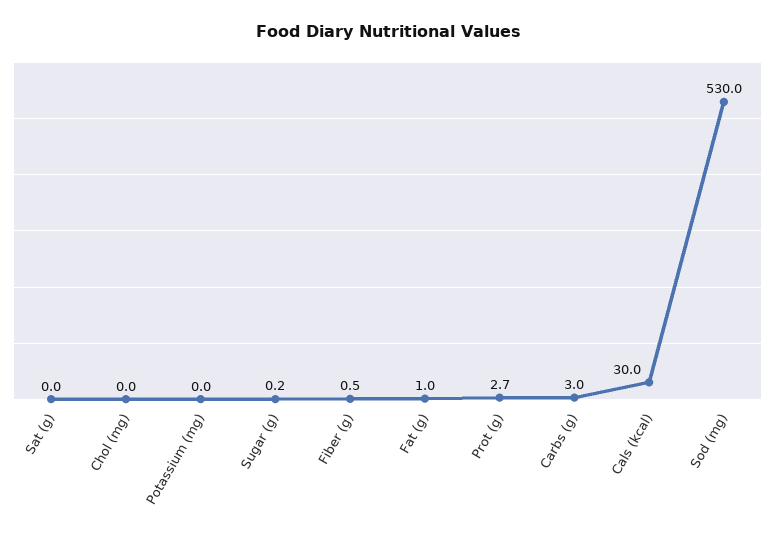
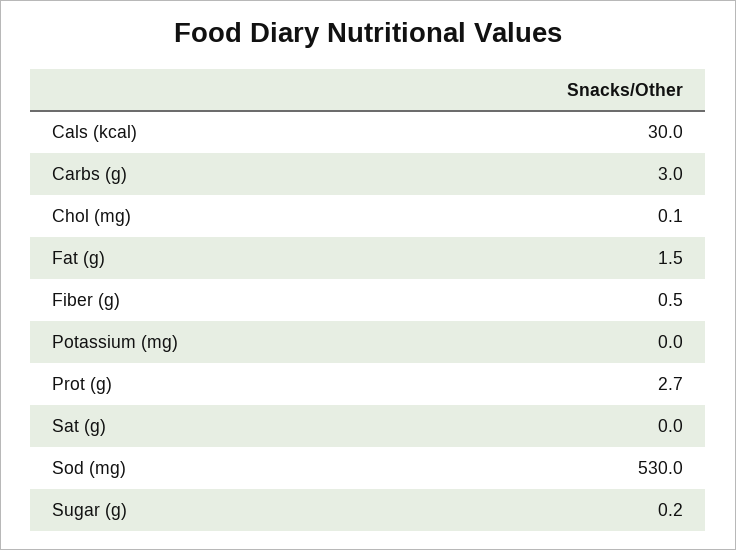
  {
    "Sat (g)": 0,
-   "Chol (mg)": 0,
+   "Chol (mg)": 0.1,
    "Potassium (mg)": 0,
    "Sugar (g)": 0.2,
    "Fiber (g)": 0.5,
-   "Fat (g)": 1,
+   "Fat (g)": 1.5,
    "Prot (g)": 2.7,
    "Carbs (g)": 3,
    "Cals (kcal)": 30,
    "Sod (mg)": 530
  }

